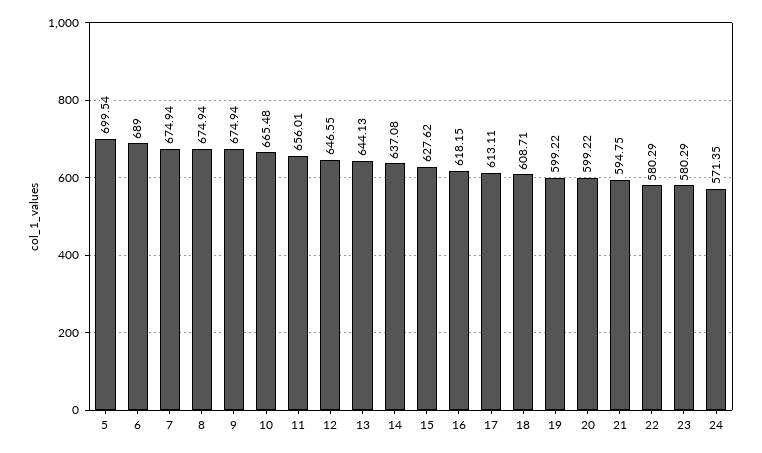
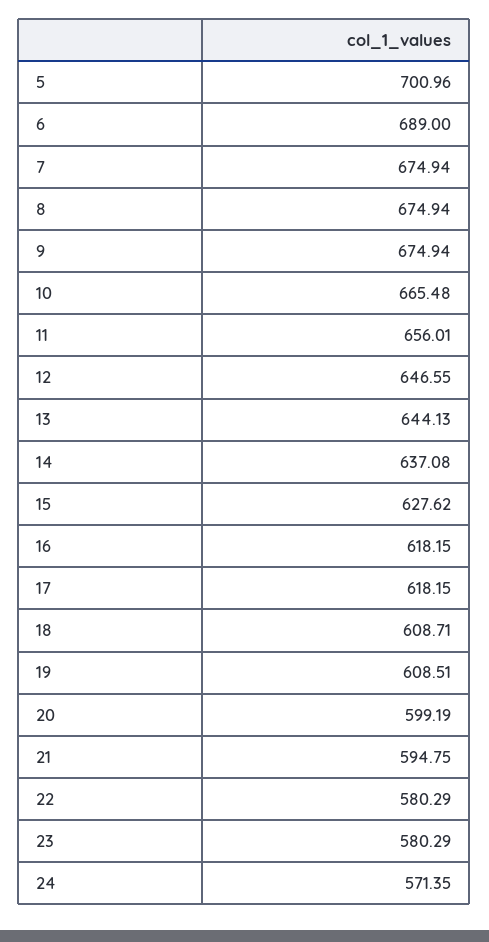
  {
-   "5": 699.54,
+   "5": 700.96,
    "6": 689,
    "7": 674.94,
    "8": 674.94,
    "9": 674.94,
    "10": 665.48,
    "11": 656.01,
    "12": 646.55,
    "13": 644.13,
    "14": 637.08,
    "15": 627.62,
    "16": 618.15,
-   "17": 613.11,
+   "17": 618.15,
    "18": 608.71,
-   "19": 599.22,
+   "19": 608.51,
-   "20": 599.22,
+   "20": 599.19,
    "21": 594.75,
    "22": 580.29,
    "23": 580.29,
    "24": 571.35
  }

